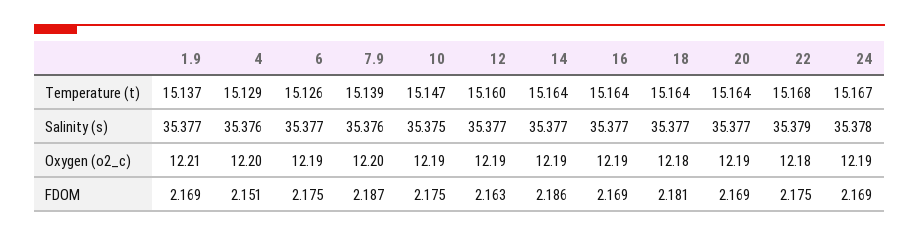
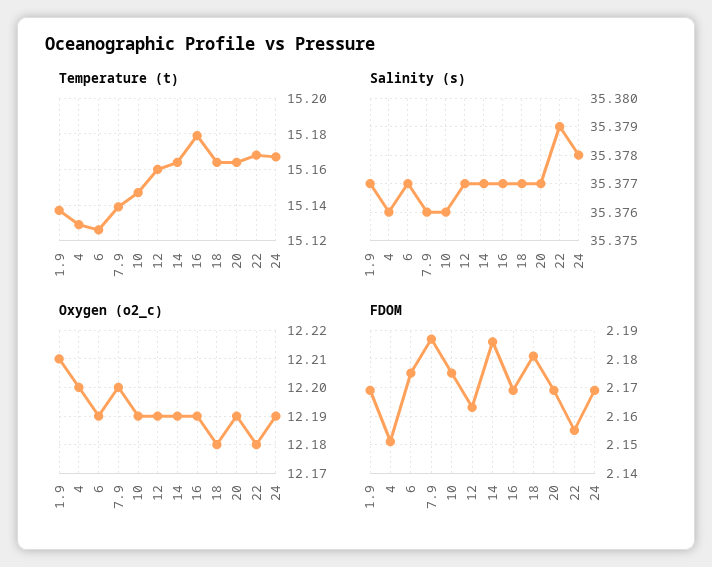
  {
    "Temperature (t)": {
      "1.9": 15.137,
      "4": 15.129,
      "6": 15.126,
      "7.9": 15.139,
      "10": 15.147,
      "12": 15.16,
      "14": 15.164,
-     "16": 15.164,
+     "16": 15.18,
      "18": 15.164,
      "20": 15.164,
      "22": 15.168,
      "24": 15.167
    },
    "Salinity (s)": {
      "1.9": 35.377,
      "4": 35.376,
      "6": 35.377,
      "7.9": 35.376,
-     "10": 35.375,
+     "10": 35.376,
      "12": 35.377,
      "14": 35.377,
      "16": 35.377,
      "18": 35.377,
      "20": 35.377,
      "22": 35.379,
      "24": 35.378
    },
    "Oxygen (o2_c)": {
      "1.9": 12.21,
      "4": 12.2,
      "6": 12.19,
      "7.9": 12.2,
      "10": 12.19,
      "12": 12.19,
      "14": 12.19,
      "16": 12.19,
      "18": 12.18,
      "20": 12.19,
      "22": 12.18,
      "24": 12.19
    },
    "FDOM": {
      "1.9": 2.169,
      "4": 2.151,
      "6": 2.175,
      "7.9": 2.187,
      "10": 2.175,
      "12": 2.163,
      "14": 2.186,
      "16": 2.169,
      "18": 2.181,
      "20": 2.169,
-     "22": 2.175,
+     "22": 2.155,
      "24": 2.169
    }
  }

